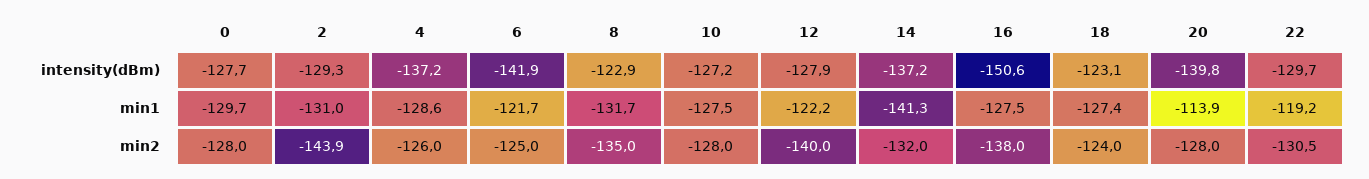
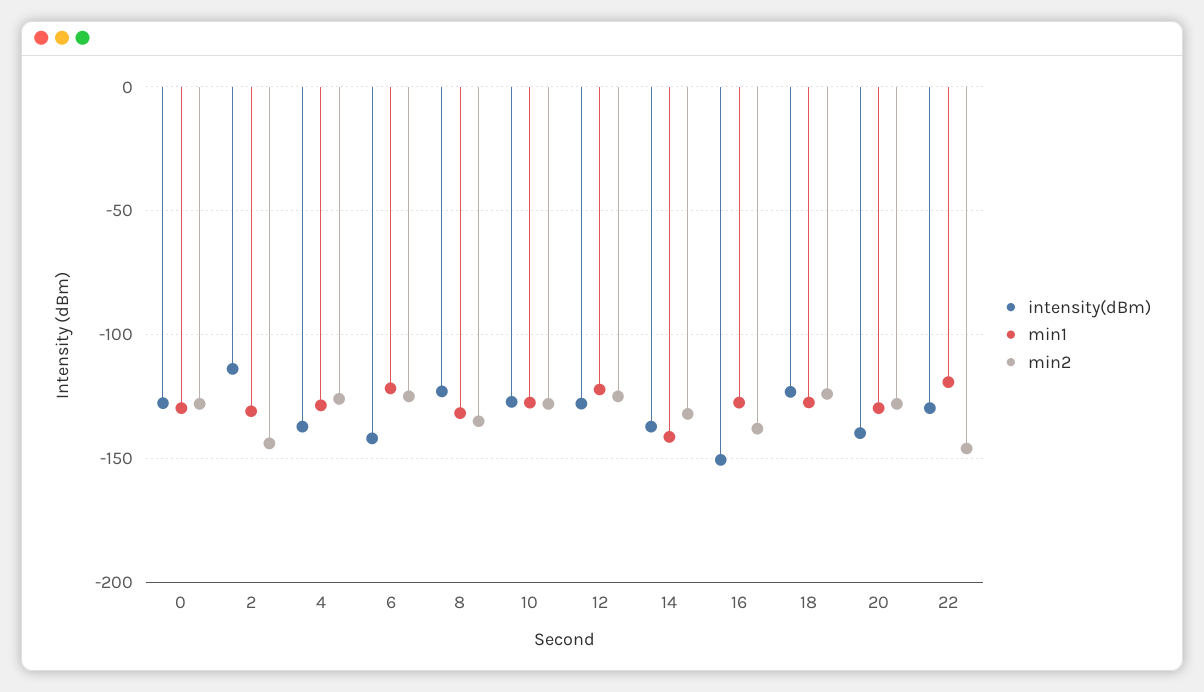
  {
    "intensity(dBm)": {
      "0": -127.7,
-     "2": -129.3,
+     "2": -115,
      "4": -137.2,
      "6": -141.9,
      "8": -122.9,
      "10": -127.2,
      "12": -127.9,
      "14": -137.2,
      "16": -150.6,
      "18": -123.1,
      "20": -139.8,
      "22": -129.7
    },
    "min1": {
      "0": -129.7,
      "2": -131,
      "4": -128.6,
      "6": -121.7,
      "8": -131.7,
      "10": -127.5,
      "12": -122.2,
      "14": -141.3,
      "16": -127.5,
      "18": -127.4,
-     "20": -113.9,
+     "20": -130,
      "22": -119.2
    },
    "min2": {
      "0": -128,
      "2": -143.9,
      "4": -126,
      "6": -125,
      "8": -135,
      "10": -128,
-     "12": -140,
+     "12": -125,
      "14": -132,
      "16": -138,
      "18": -124,
      "20": -128,
-     "22": -130.5
+     "22": -145
    }
  }

